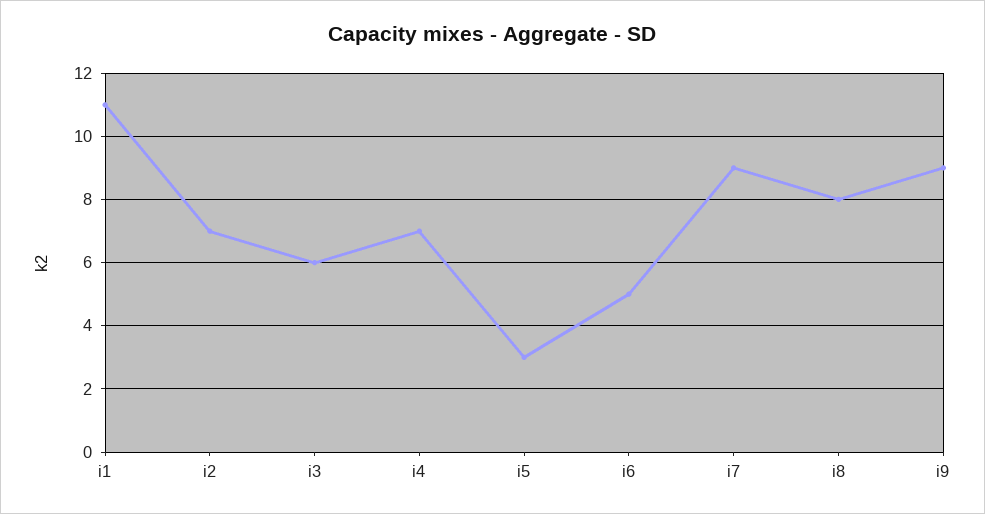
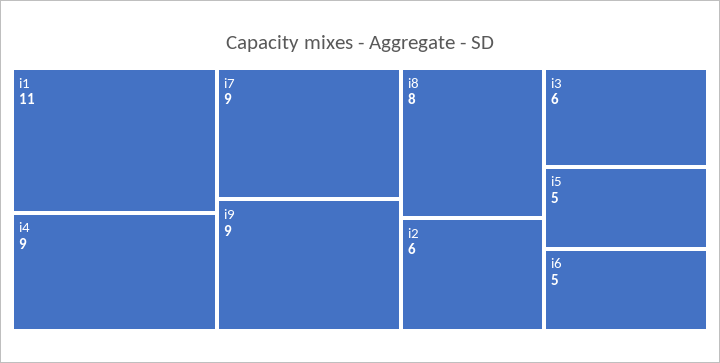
  {
    "i1": 11,
-   "i2": 7,
+   "i2": 6,
    "i3": 6,
-   "i4": 7,
+   "i4": 9,
-   "i5": 3,
+   "i5": 5,
    "i6": 5,
    "i7": 9,
    "i8": 8,
    "i9": 9
  }

